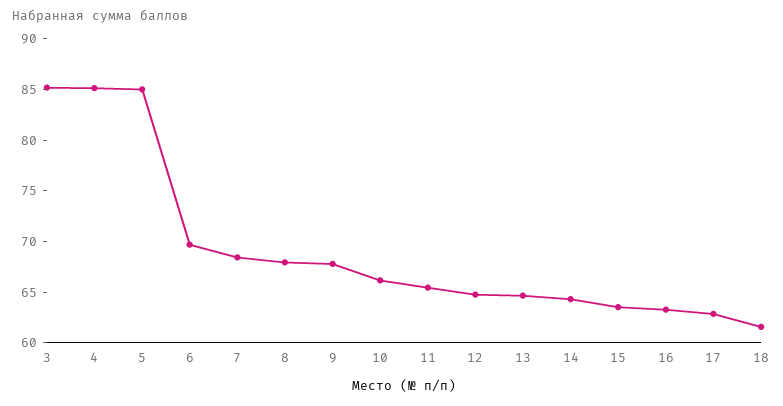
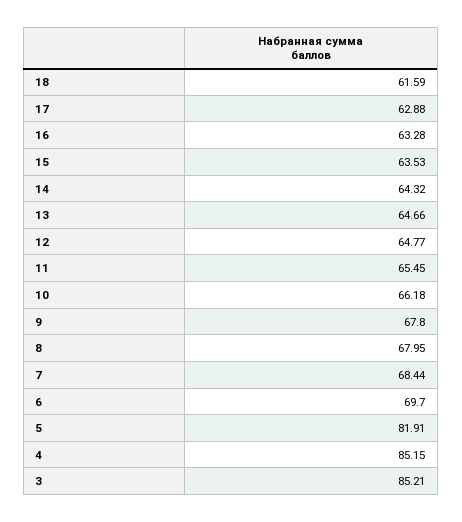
  {
    "3": 85.21,
    "4": 85.15,
-   "5": 85,
+   "5": 81.91,
    "6": 69.7,
    "7": 68.44,
    "8": 67.95,
    "9": 67.8,
    "10": 66.18,
    "11": 65.45,
    "12": 64.77,
    "13": 64.66,
    "14": 64.32,
    "15": 63.53,
    "16": 63.28,
    "17": 62.88,
    "18": 61.59
  }

